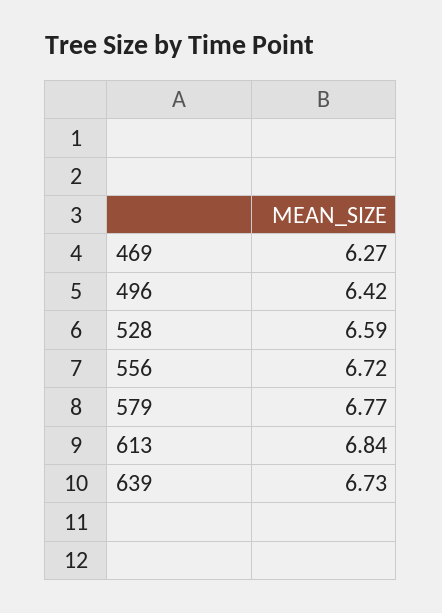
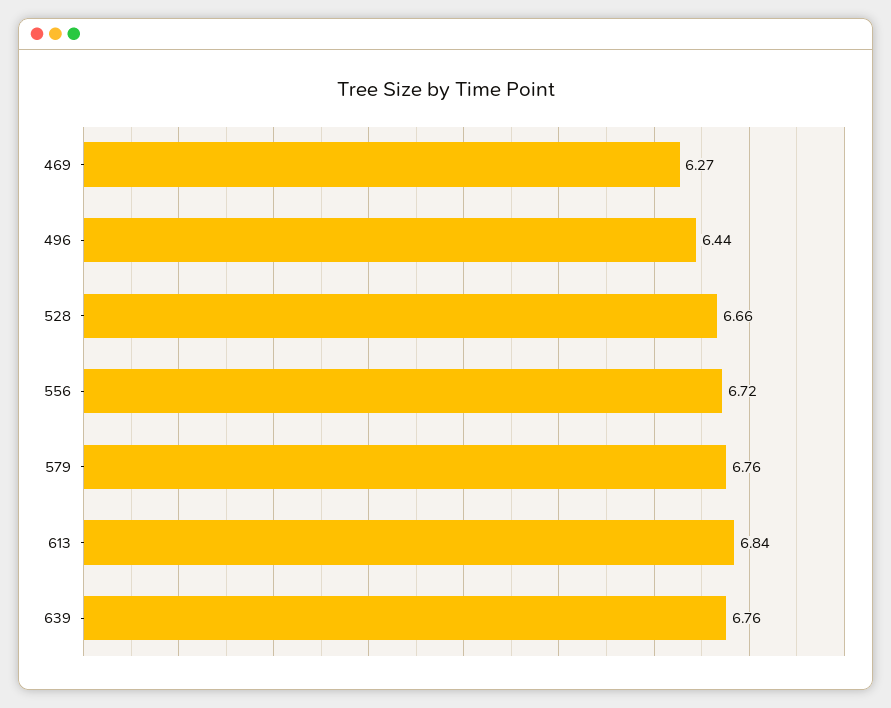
  {
    "469": 6.27,
-   "496": 6.42,
+   "496": 6.44,
-   "528": 6.59,
+   "528": 6.66,
    "556": 6.72,
-   "579": 6.77,
+   "579": 6.76,
    "613": 6.84,
-   "639": 6.73
+   "639": 6.76
  }

